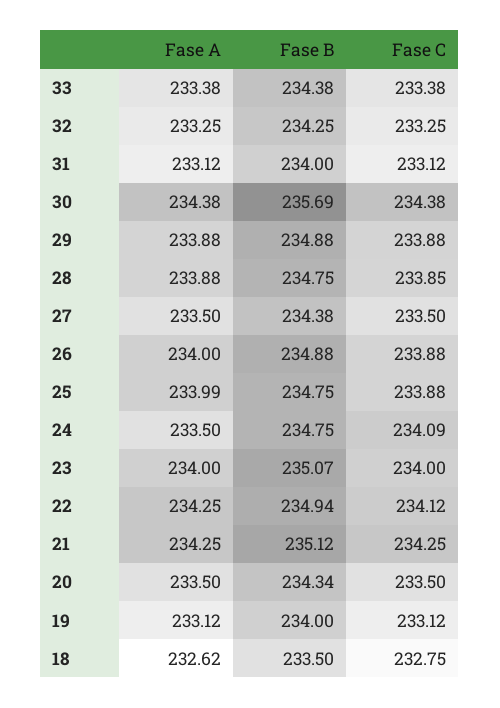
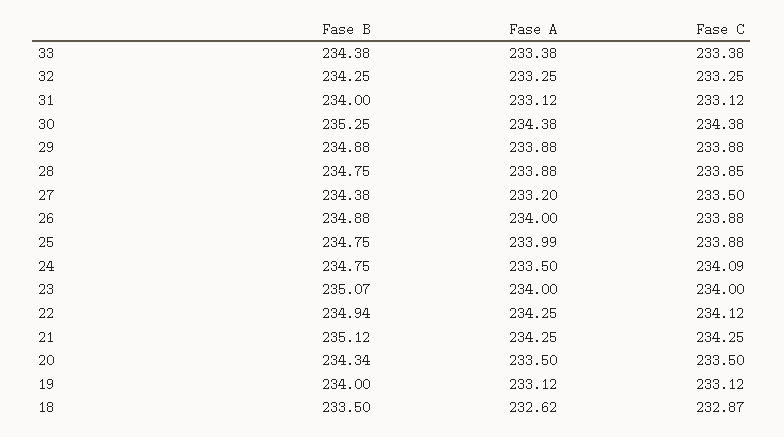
  {
    "Fase A": {
      "33": 233.38,
      "32": 233.25,
      "31": 233.12,
      "30": 234.38,
      "29": 233.88,
      "28": 233.88,
-     "27": 233.5,
+     "27": 233.2,
      "26": 234,
      "25": 233.99,
      "24": 233.5,
      "23": 234,
      "22": 234.25,
      "21": 234.25,
      "20": 233.5,
      "19": 233.12,
      "18": 232.62
    },
    "Fase B": {
      "33": 234.38,
      "32": 234.25,
      "31": 234,
-     "30": 235.69,
+     "30": 235.25,
      "29": 234.88,
      "28": 234.75,
      "27": 234.38,
      "26": 234.88,
      "25": 234.75,
      "24": 234.75,
      "23": 235.07,
      "22": 234.94,
      "21": 235.12,
      "20": 234.34,
      "19": 234,
      "18": 233.5
    },
    "Fase C": {
      "33": 233.38,
      "32": 233.25,
      "31": 233.12,
      "30": 234.38,
      "29": 233.88,
      "28": 233.85,
      "27": 233.5,
      "26": 233.88,
      "25": 233.88,
      "24": 234.09,
      "23": 234,
      "22": 234.12,
      "21": 234.25,
      "20": 233.5,
      "19": 233.12,
-     "18": 232.75
+     "18": 232.87
    }
  }

